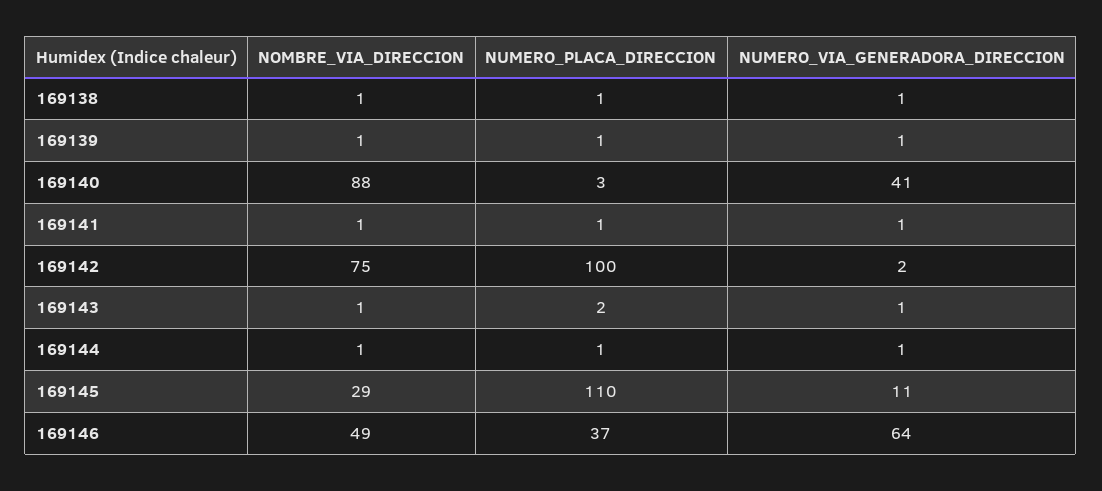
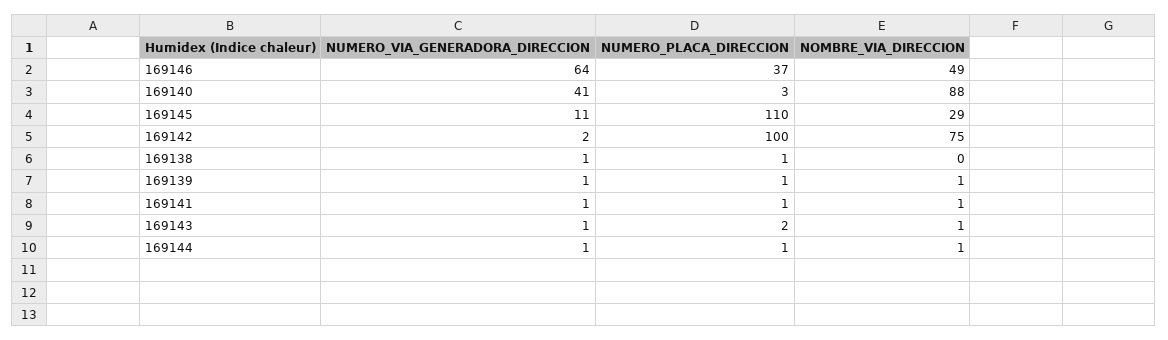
  {
    "NOMBRE_VIA_DIRECCION": {
-     "169138": 1,
+     "169138": 0,
      "169139": 1,
      "169140": 88,
      "169141": 1,
      "169142": 75,
      "169143": 1,
      "169144": 1,
      "169145": 29,
      "169146": 49
    },
    "NUMERO_PLACA_DIRECCION": {
      "169138": 1,
      "169139": 1,
      "169140": 3,
      "169141": 1,
      "169142": 100,
      "169143": 2,
      "169144": 1,
      "169145": 110,
      "169146": 37
    },
    "NUMERO_VIA_GENERADORA_DIRECCION": {
      "169138": 1,
      "169139": 1,
      "169140": 41,
      "169141": 1,
      "169142": 2,
      "169143": 1,
      "169144": 1,
      "169145": 11,
      "169146": 64
    }
  }

